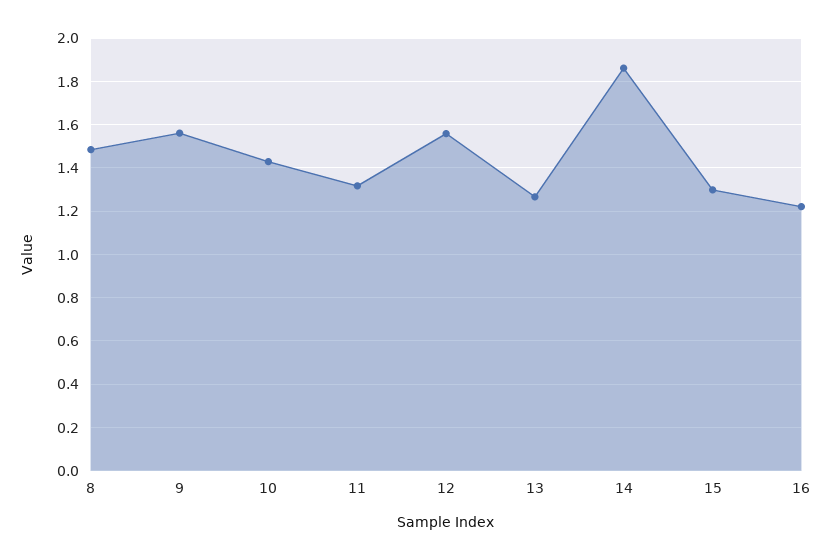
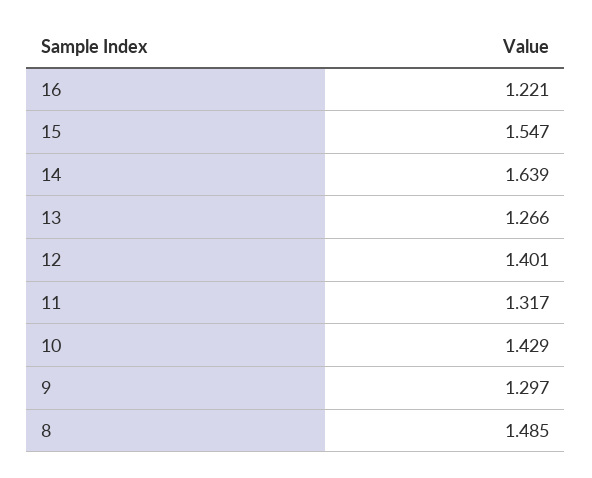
  {
    "8": 1.485,
-   "9": 1.55,
+   "9": 1.297,
    "10": 1.429,
    "11": 1.317,
-   "12": 1.55,
+   "12": 1.401,
    "13": 1.266,
-   "14": 1.85,
+   "14": 1.639,
-   "15": 1.3,
+   "15": 1.547,
    "16": 1.221
  }

